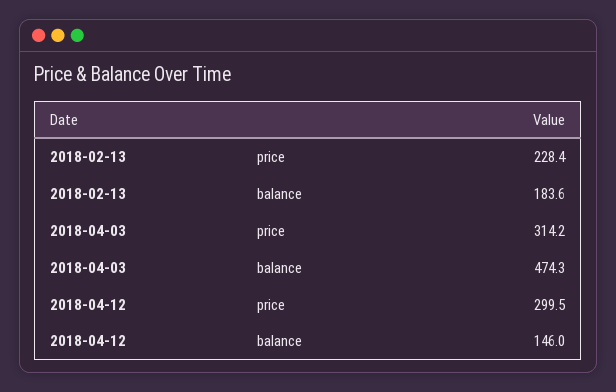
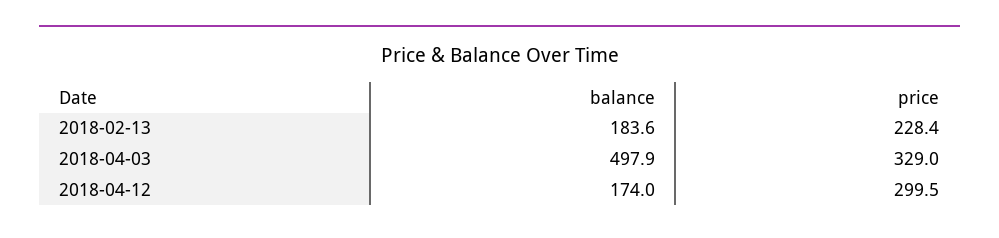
  {
    "2018-02-13": {
      "price": 228.4,
      "balance": 183.6
    },
    "2018-04-03": {
-     "price": 314.2,
+     "price": 329,
-     "balance": 474.3
+     "balance": 497.9
    },
    "2018-04-12": {
      "price": 299.5,
-     "balance": 146
+     "balance": 174
    }
  }

